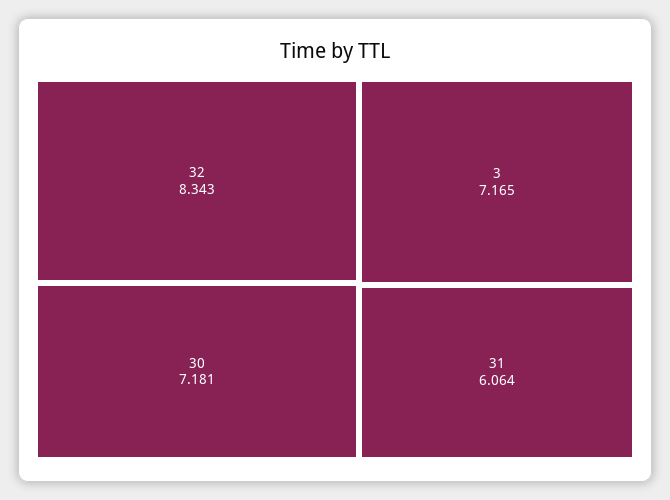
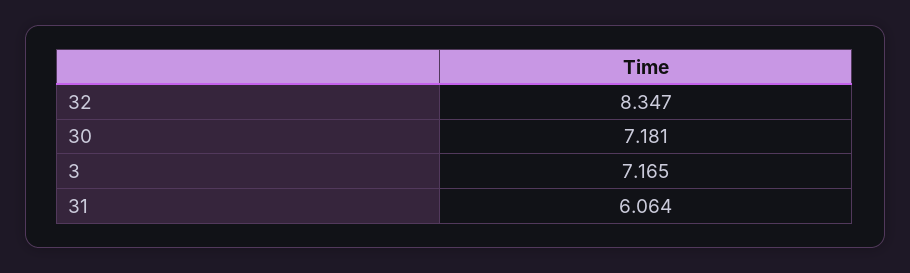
  {
-   "32": 8.343,
+   "32": 8.347,
    "30": 7.181,
    "3": 7.165,
    "31": 6.064
  }

